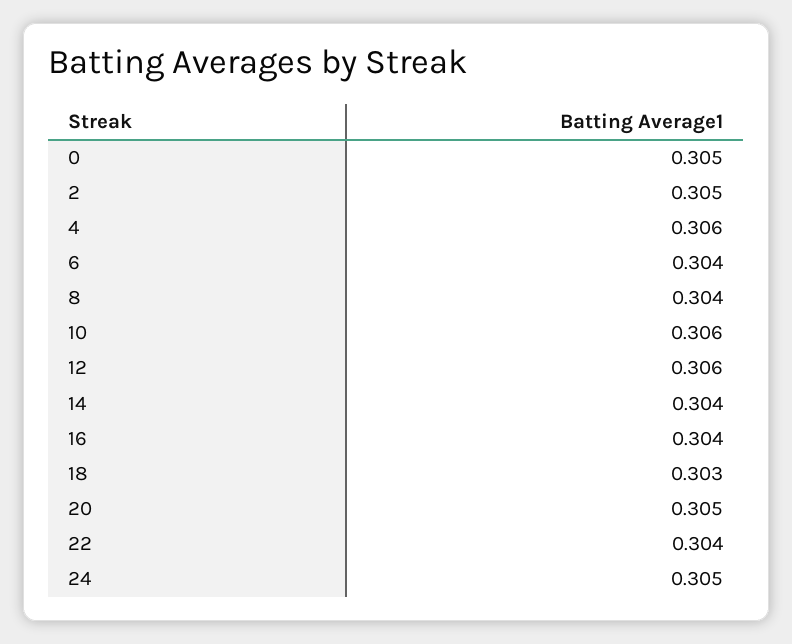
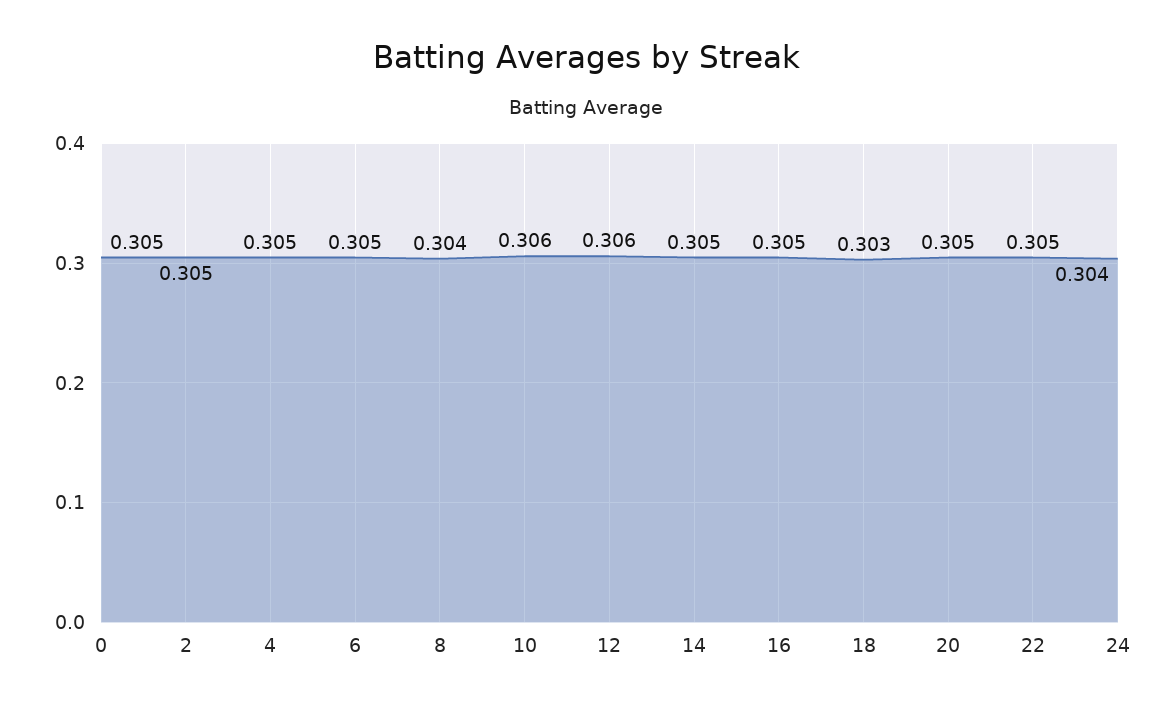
  {
    "0": 0.305,
    "2": 0.305,
-   "4": 0.306,
+   "4": 0.305,
-   "6": 0.304,
+   "6": 0.305,
    "8": 0.304,
    "10": 0.306,
    "12": 0.306,
-   "14": 0.304,
+   "14": 0.305,
-   "16": 0.304,
+   "16": 0.305,
    "18": 0.303,
    "20": 0.305,
-   "22": 0.304,
+   "22": 0.305,
-   "24": 0.305
+   "24": 0.304
  }

